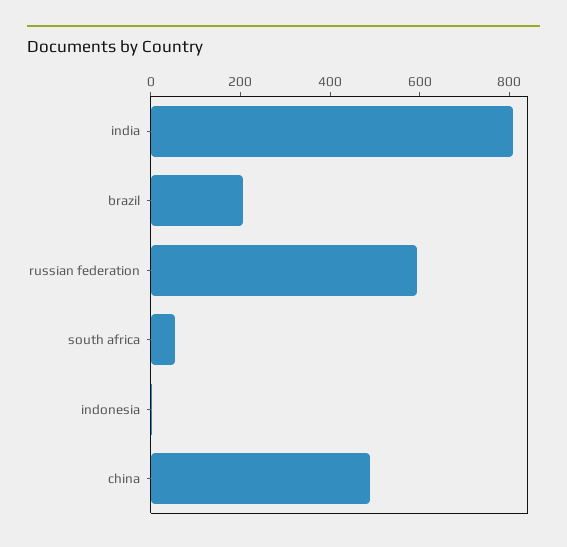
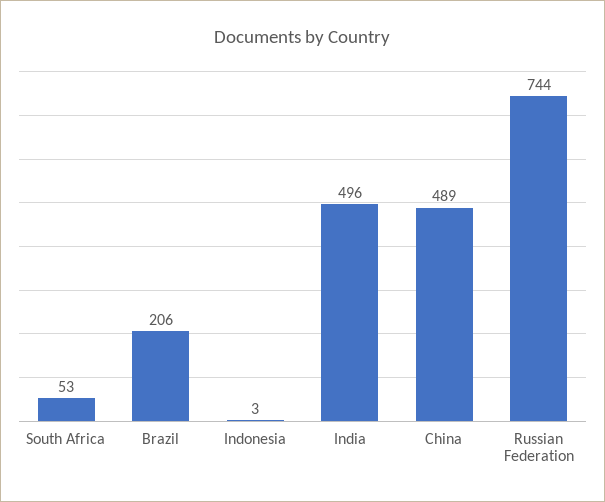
  {
-   "india": 800,
+   "india": 496,
    "brazil": 206,
-   "russian federation": 600,
+   "russian federation": 744,
    "south africa": 53,
    "indonesia": 3,
    "china": 489
  }

